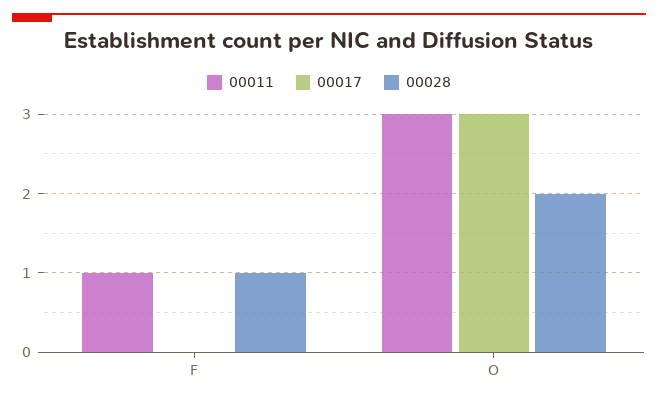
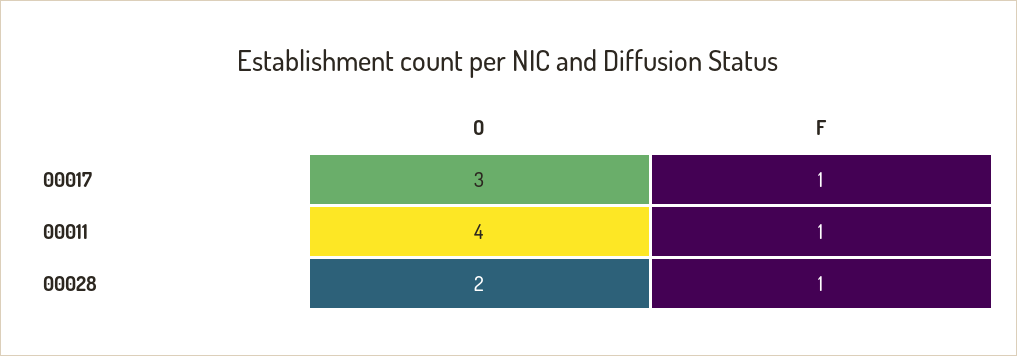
  {
    "00011": {
      "F": 1,
-     "O": 3
+     "O": 4
    },
    "00017": {
-     "F": 0,
+     "F": 1,
      "O": 3
    },
    "00028": {
      "F": 1,
      "O": 2
    }
  }

